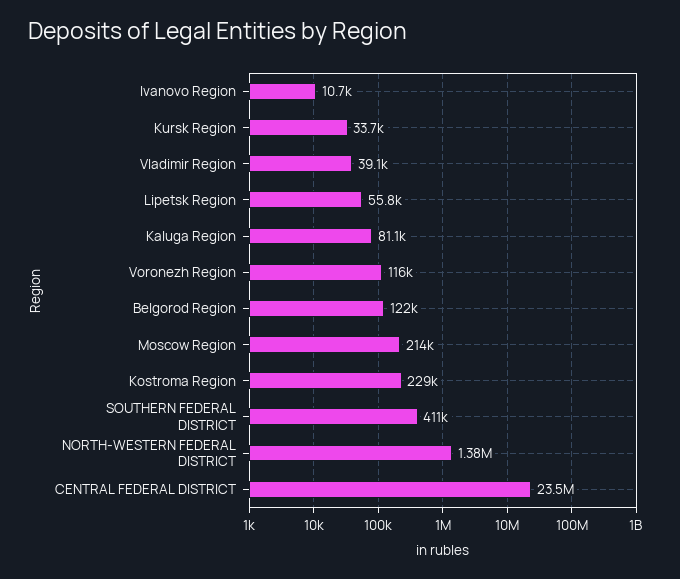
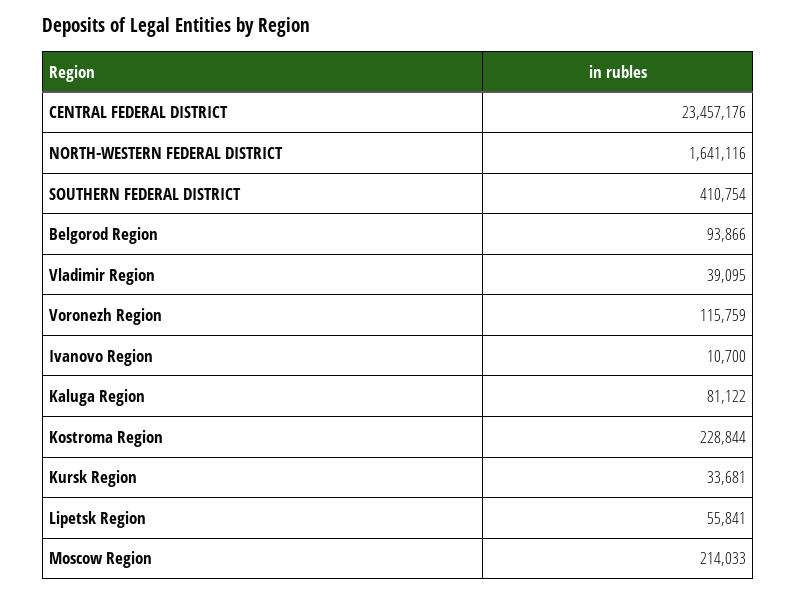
  {
    "Ivanovo Region": 10700,
    "Kursk Region": 33681,
    "Vladimir Region": 39095,
    "Lipetsk Region": 55841,
    "Kaluga Region": 81122,
    "Voronezh Region": 115759,
-   "Belgorod Region": 122000,
+   "Belgorod Region": 93866,
    "Moscow Region": 214033,
    "Kostroma Region": 228844,
    "SOUTHERN FEDERAL DISTRICT": 410754,
-   "NORTH-WESTERN FEDERAL DISTRICT": 1380000,
+   "NORTH-WESTERN FEDERAL DISTRICT": 1641116,
    "CENTRAL FEDERAL DISTRICT": 23457176
  }

